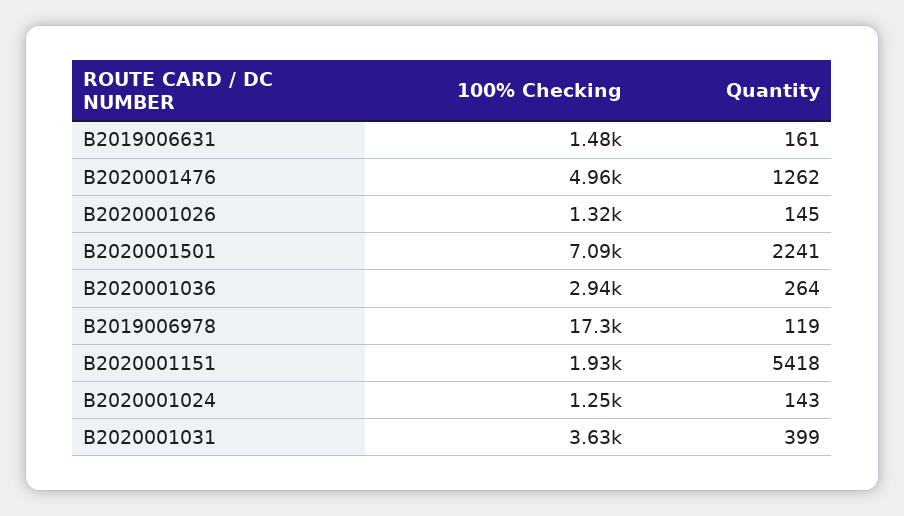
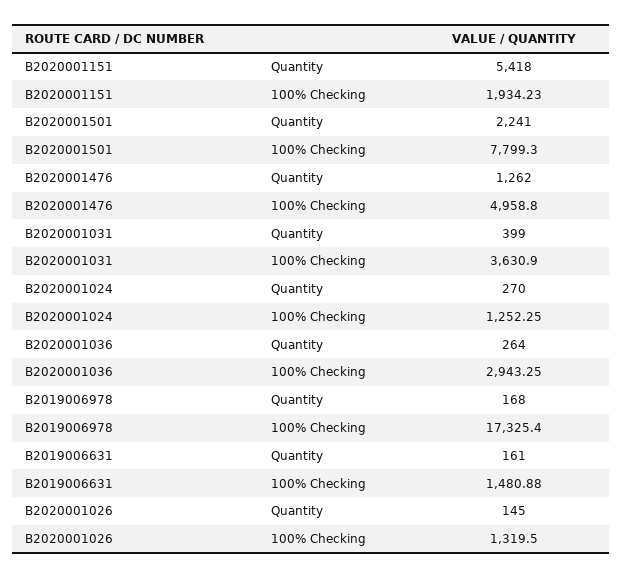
  {
    "100% Checking": {
      "B2019006631": 1480.88,
      "B2020001476": 4958.8,
      "B2020001026": 1319.5,
-     "B2020001501": 7090,
+     "B2020001501": 7799.3,
      "B2020001036": 2943.25,
      "B2019006978": 17325.4,
      "B2020001151": 1934.23,
      "B2020001024": 1252.25,
      "B2020001031": 3630.9
    },
    "Quantity": {
      "B2019006631": 161,
      "B2020001476": 1262,
      "B2020001026": 145,
      "B2020001501": 2241,
      "B2020001036": 264,
-     "B2019006978": 119,
+     "B2019006978": 168,
      "B2020001151": 5418,
-     "B2020001024": 143,
+     "B2020001024": 270,
      "B2020001031": 399
    }
  }

